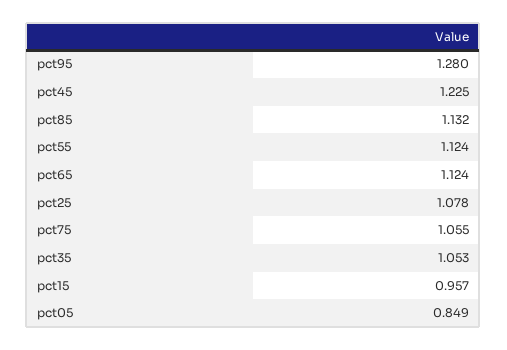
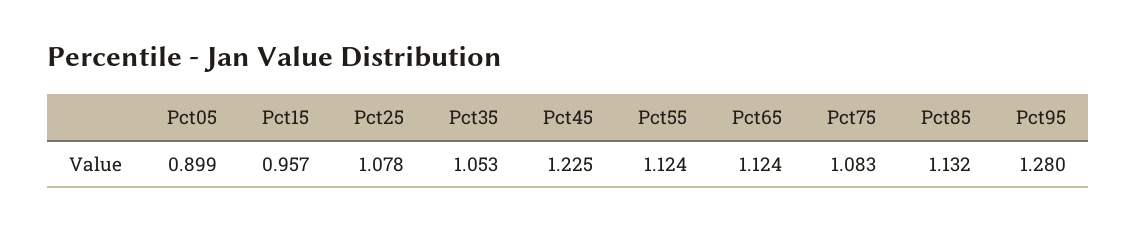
  {
    "pct95": 1.28,
    "pct45": 1.225,
    "pct85": 1.132,
    "pct55": 1.124,
    "pct65": 1.124,
    "pct25": 1.078,
-   "pct75": 1.055,
+   "pct75": 1.083,
    "pct35": 1.053,
    "pct15": 0.957,
-   "pct05": 0.849
+   "pct05": 0.899
  }

